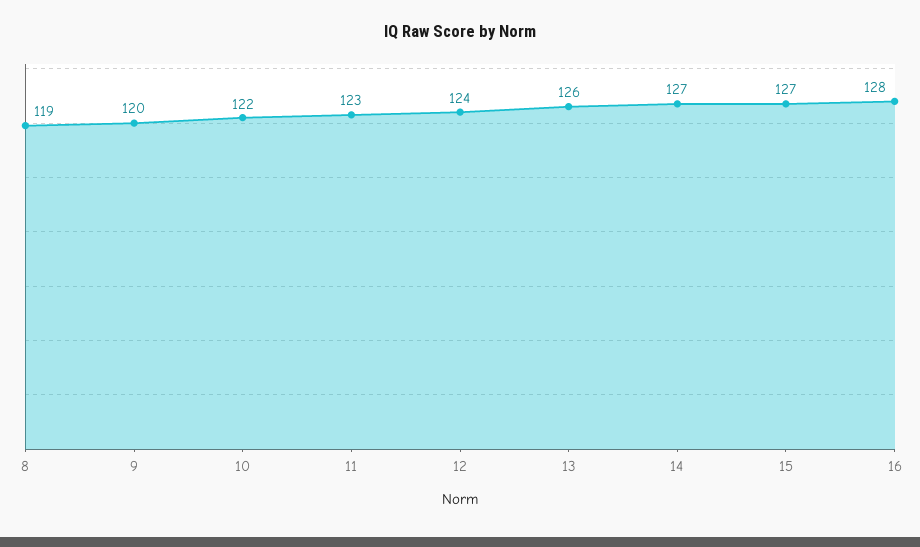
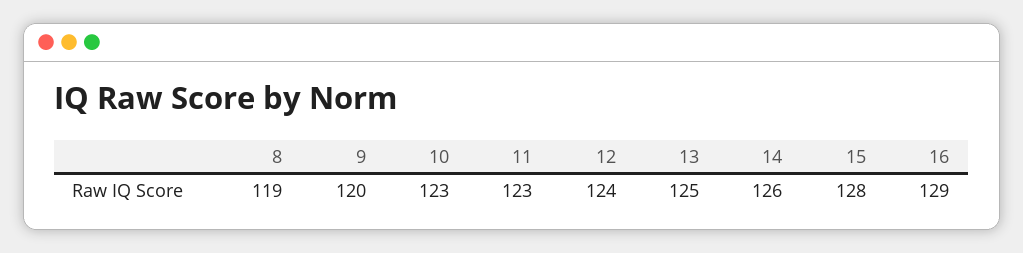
  {
    "8": 119,
    "9": 120,
-   "10": 122,
+   "10": 123,
    "11": 123,
    "12": 124,
-   "13": 126,
+   "13": 125,
-   "14": 127,
+   "14": 126,
-   "15": 127,
+   "15": 128,
-   "16": 128
+   "16": 129
  }

